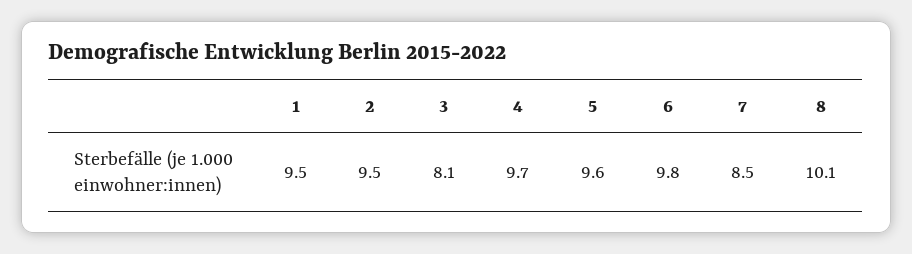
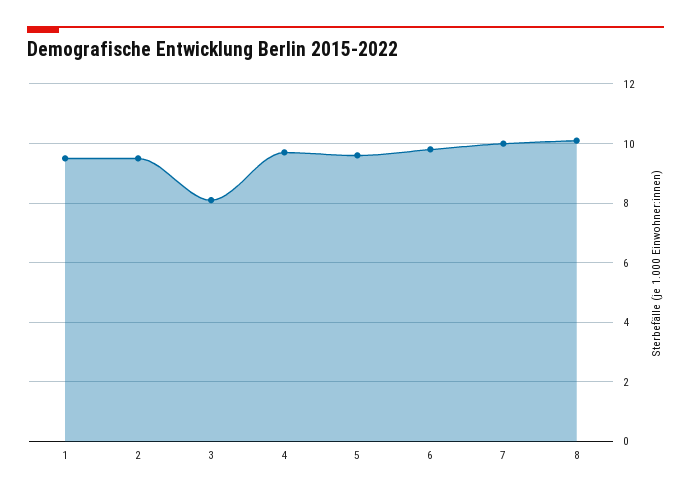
  {
    "1": 9.5,
    "2": 9.5,
    "3": 8.1,
    "4": 9.7,
    "5": 9.6,
    "6": 9.8,
-   "7": 8.5,
+   "7": 10,
    "8": 10.1
  }

